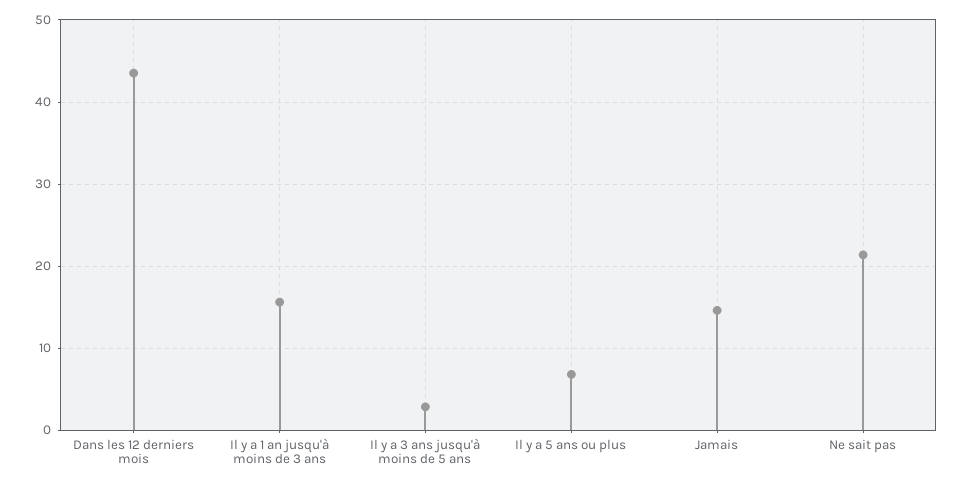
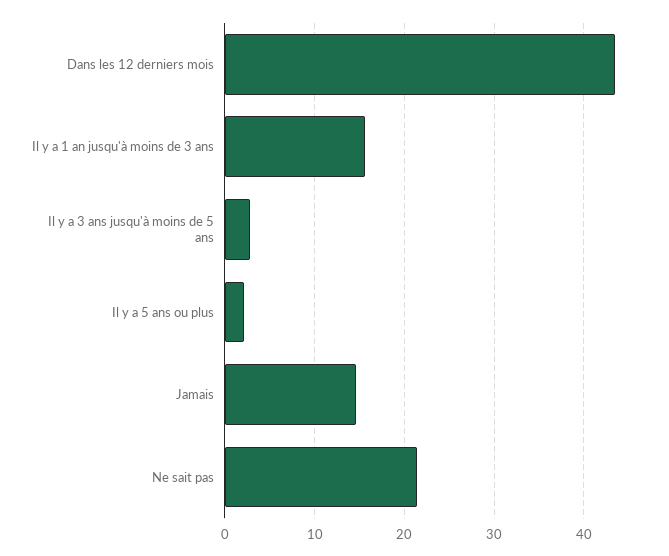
  {
    "Dans les 12 derniers mois": 44,
    "Il y a 1 an jusqu'à moins de 3 ans": 16,
    "Il y a 3 ans jusqu'à moins de 5 ans": 3,
-   "Il y a 5 ans ou plus": 7,
+   "Il y a 5 ans ou plus": 2,
    "Jamais": 15,
    "Ne sait pas": 21
  }

